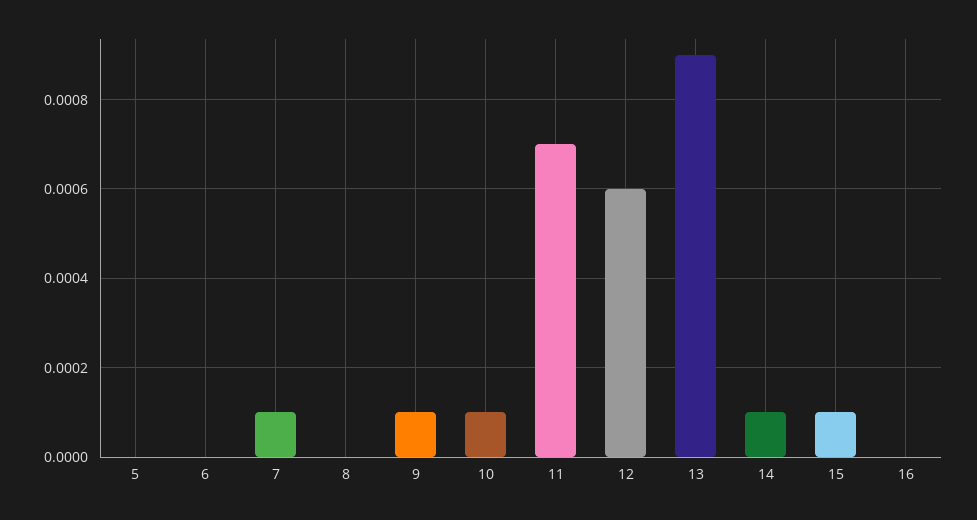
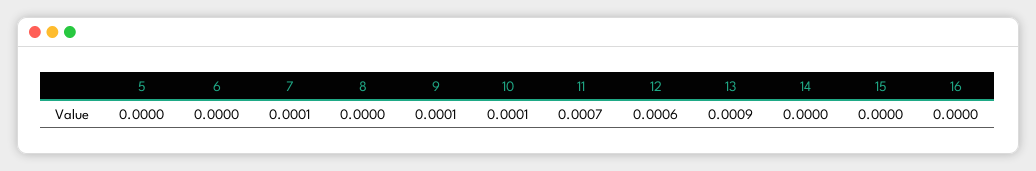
  {
    "5": 0,
    "6": 0,
    "7": 0.0001,
    "8": 0,
    "9": 0.0001,
    "10": 0.0001,
    "11": 0.0007,
    "12": 0.0006,
    "13": 0.0009,
-   "14": 0.0001,
+   "14": 0,
-   "15": 0.0001,
+   "15": 0,
    "16": 0
  }

